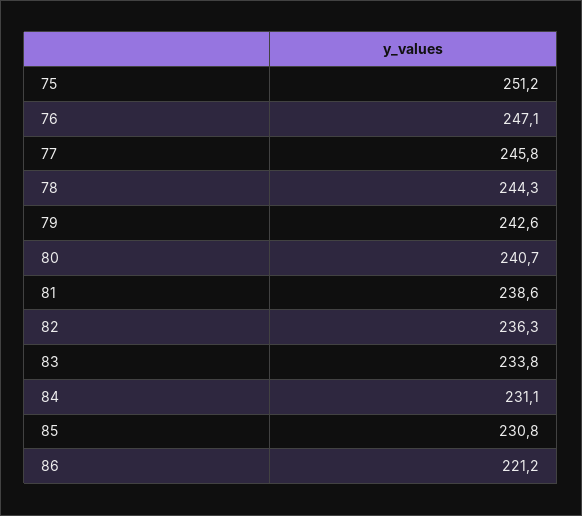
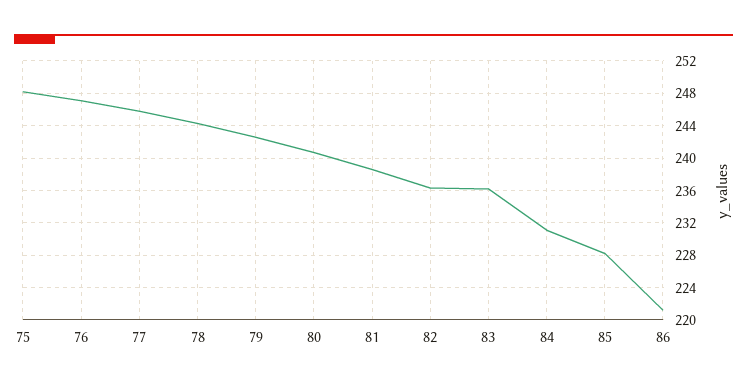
  {
-   "75": 251.2,
+   "75": 248,
    "76": 247.1,
    "77": 245.8,
    "78": 244.3,
    "79": 242.6,
    "80": 240.7,
    "81": 238.6,
    "82": 236.3,
-   "83": 233.8,
+   "83": 236,
    "84": 231.1,
-   "85": 230.8,
+   "85": 228,
    "86": 221.2
  }

